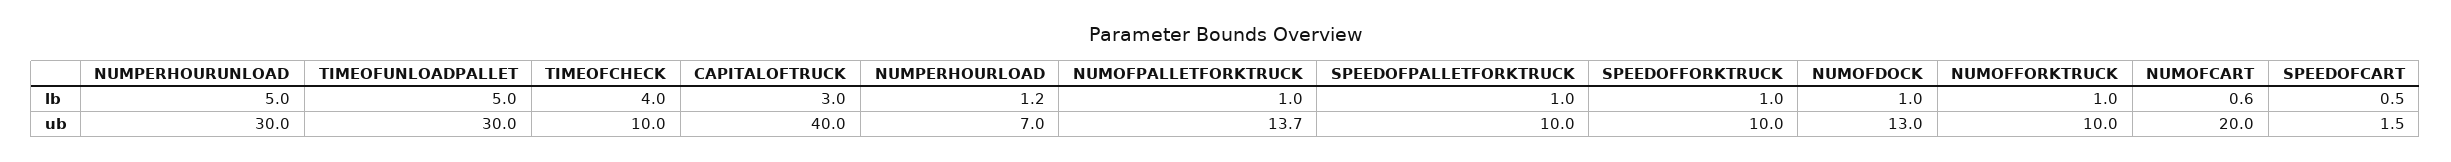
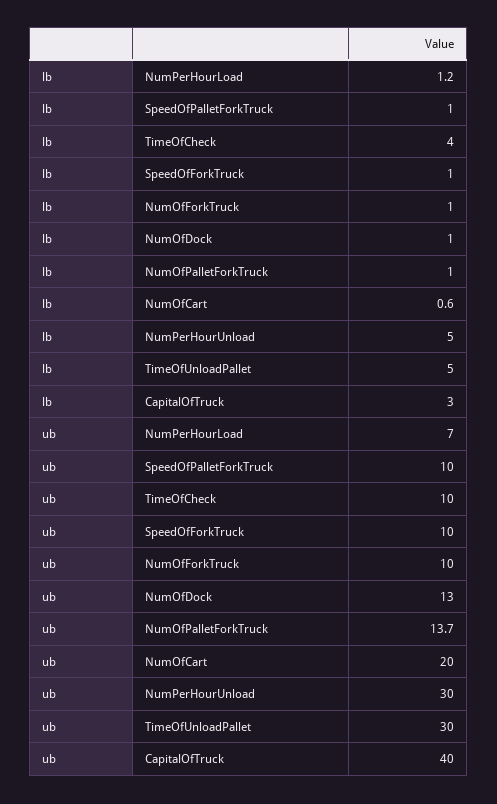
  {
    "NUMPERHOURUNLOAD": {
      "lb": 5,
      "ub": 30
    },
    "TIMEOFUNLOADPALLET": {
      "lb": 5,
      "ub": 30
    },
    "TIMEOFCHECK": {
      "lb": 4,
      "ub": 10
    },
    "CAPITALOFTRUCK": {
      "lb": 3,
      "ub": 40
    },
    "NUMPERHOURLOAD": {
      "lb": 1.2,
      "ub": 7
    },
    "NUMOFPALLETFORKTRUCK": {
      "lb": 1,
      "ub": 13.7
    },
    "SPEEDOFPALLETFORKTRUCK": {
      "lb": 1,
      "ub": 10
    },
    "SPEEDOFFORKTRUCK": {
      "lb": 1,
      "ub": 10
    },
    "NUMOFDOCK": {
      "lb": 1,
      "ub": 13
    },
    "NUMOFFORKTRUCK": {
      "lb": 1,
      "ub": 10
    },
    "NUMOFCART": {
      "lb": 0.6,
      "ub": 20
-   },
+   }
-   "SPEEDOFCART": {
-     "lb": 0.5,
-     "ub": 1.5
-   }
  }

